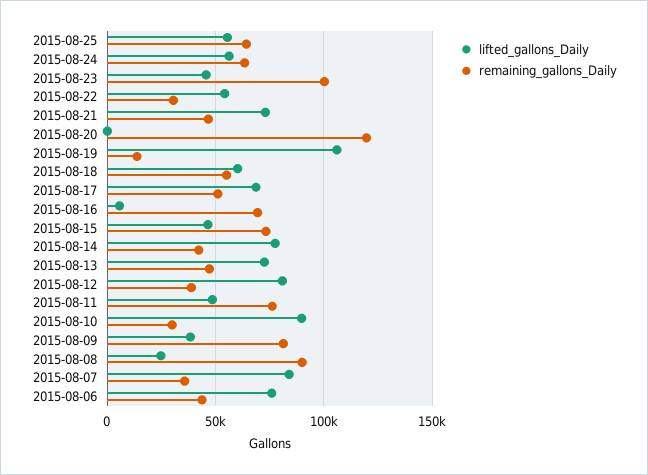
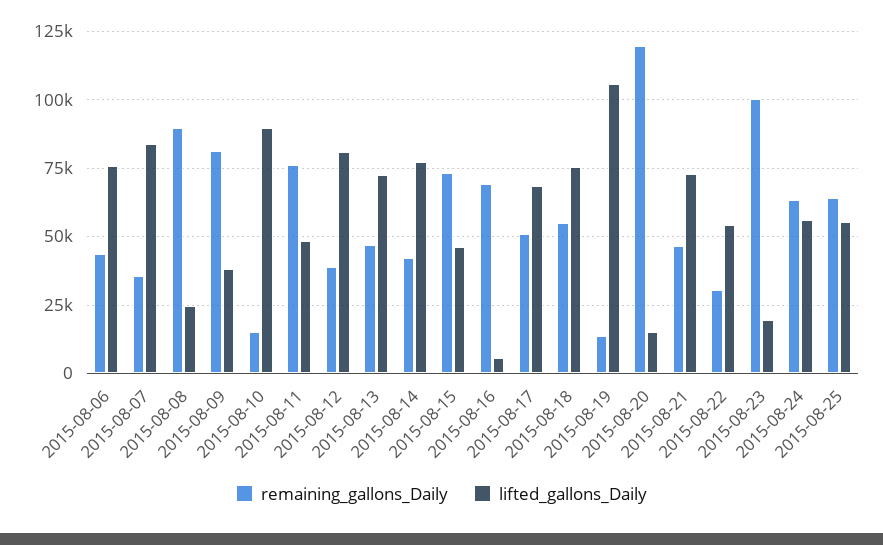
  {
    "lifted_gallons_Daily": {
      "2015-08-25": 55000,
      "2015-08-24": 55000,
-     "2015-08-23": 45000,
+     "2015-08-23": 20000,
      "2015-08-22": 55000,
      "2015-08-21": 72500,
-     "2015-08-20": 0,
+     "2015-08-20": 15000,
      "2015-08-19": 105000,
-     "2015-08-18": 60000,
+     "2015-08-18": 75000,
      "2015-08-17": 67500,
      "2015-08-16": 5000,
      "2015-08-15": 47500,
      "2015-08-14": 77500,
      "2015-08-13": 72500,
      "2015-08-12": 80000,
      "2015-08-11": 47500,
      "2015-08-10": 90000,
      "2015-08-09": 37500,
      "2015-08-08": 25000,
      "2015-08-07": 85000,
      "2015-08-06": 75000
    },
    "remaining_gallons_Daily": {
      "2015-08-25": 65000,
      "2015-08-24": 62500,
      "2015-08-23": 100000,
      "2015-08-22": 30000,
      "2015-08-21": 47500,
      "2015-08-20": 120000,
      "2015-08-19": 12500,
      "2015-08-18": 55000,
      "2015-08-17": 50000,
      "2015-08-16": 70000,
      "2015-08-15": 72500,
      "2015-08-14": 42500,
      "2015-08-13": 47500,
      "2015-08-12": 40000,
      "2015-08-11": 75000,
-     "2015-08-10": 30000,
+     "2015-08-10": 15000,
      "2015-08-09": 82500,
      "2015-08-08": 90000,
      "2015-08-07": 35000,
      "2015-08-06": 42500
    }
  }

